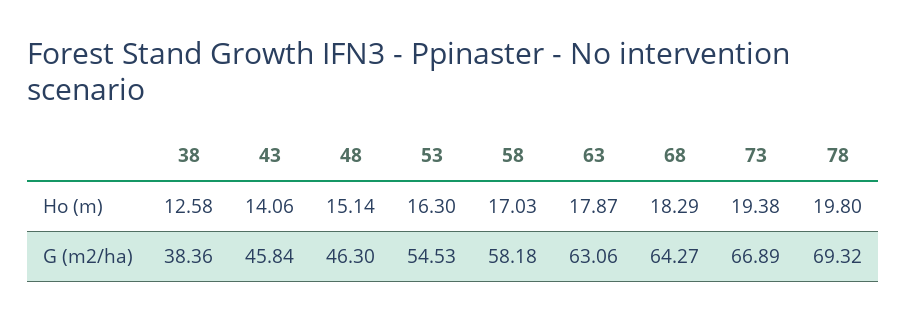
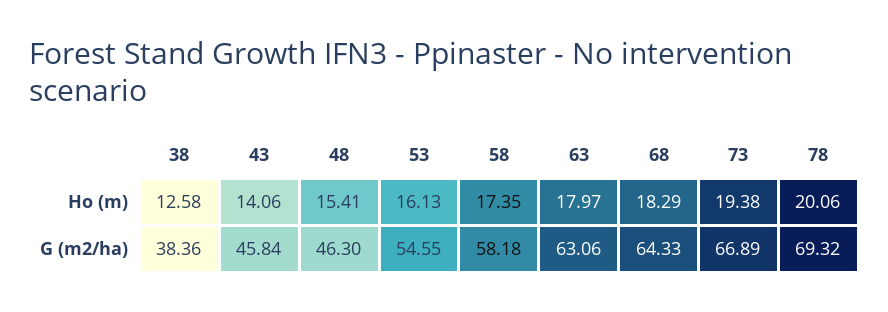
  {
    "38": {
      "Ho (m)": 12.58,
      "G (m2/ha)": 38.36
    },
    "43": {
      "Ho (m)": 14.06,
      "G (m2/ha)": 45.84
    },
    "48": {
-     "Ho (m)": 15.14,
+     "Ho (m)": 15.41,
      "G (m2/ha)": 46.3
    },
    "53": {
-     "Ho (m)": 16.3,
+     "Ho (m)": 16.13,
-     "G (m2/ha)": 54.53
+     "G (m2/ha)": 54.55
    },
    "58": {
-     "Ho (m)": 17.03,
+     "Ho (m)": 17.35,
      "G (m2/ha)": 58.18
    },
    "63": {
-     "Ho (m)": 17.87,
+     "Ho (m)": 17.97,
      "G (m2/ha)": 63.06
    },
    "68": {
      "Ho (m)": 18.29,
-     "G (m2/ha)": 64.27
+     "G (m2/ha)": 64.33
    },
    "73": {
      "Ho (m)": 19.38,
      "G (m2/ha)": 66.89
    },
    "78": {
-     "Ho (m)": 19.8,
+     "Ho (m)": 20.06,
      "G (m2/ha)": 69.32
    }
  }

